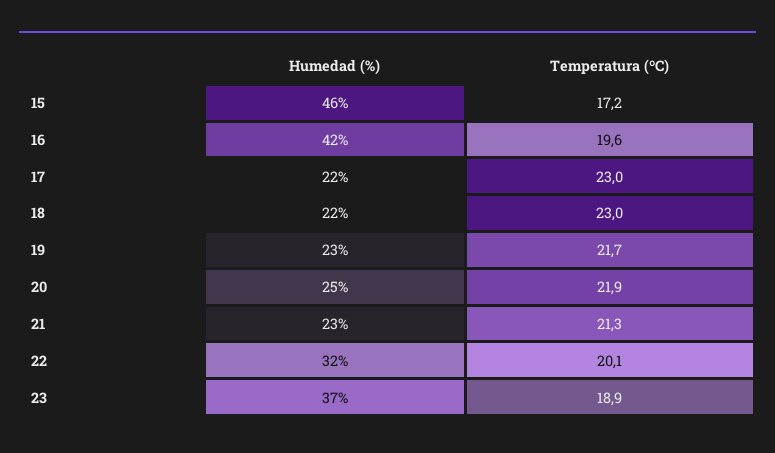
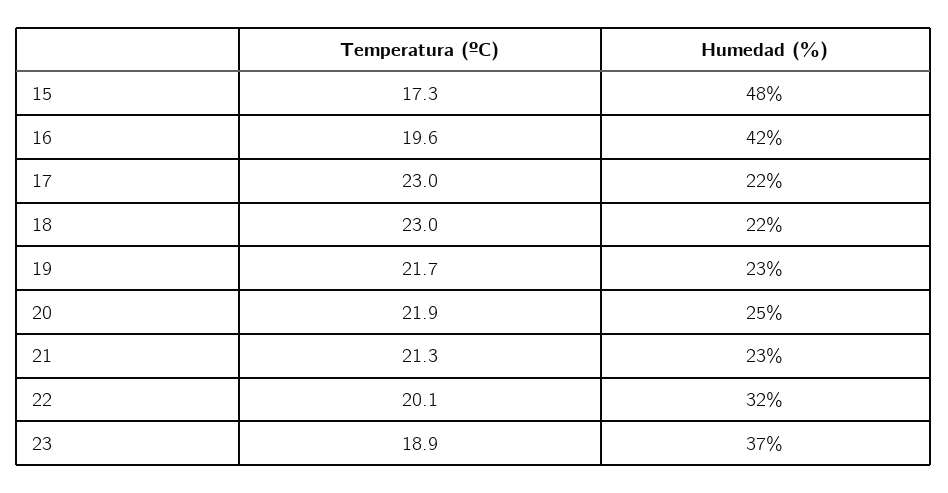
  {
    "Humedad (%)": {
-     "15": 46,
+     "15": 48,
      "16": 42,
      "17": 22,
      "18": 22,
      "19": 23,
      "20": 25,
      "21": 23,
      "22": 32,
      "23": 37
    },
    "Temperatura (ºC)": {
-     "15": 17.2,
+     "15": 17.3,
      "16": 19.6,
      "17": 23,
      "18": 23,
      "19": 21.7,
      "20": 21.9,
      "21": 21.3,
      "22": 20.1,
      "23": 18.9
    }
  }

